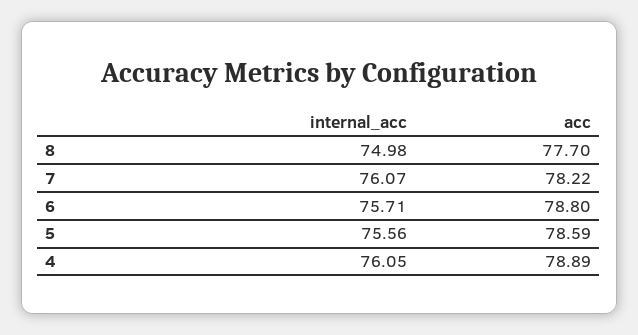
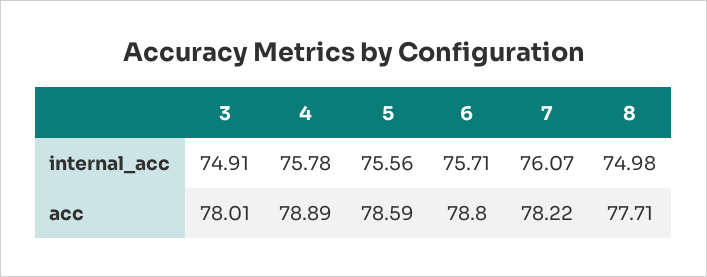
  {
    "internal_acc": {
      "8": 74.98,
      "7": 76.07,
      "6": 75.71,
      "5": 75.56,
-     "4": 76.05
+     "4": 75.78,
+     "3": 74.91
    },
    "acc": {
-     "8": 77.7,
+     "8": 77.71,
      "7": 78.22,
      "6": 78.8,
      "5": 78.59,
-     "4": 78.89
+     "4": 78.89,
+     "3": 78.01
    }
  }

